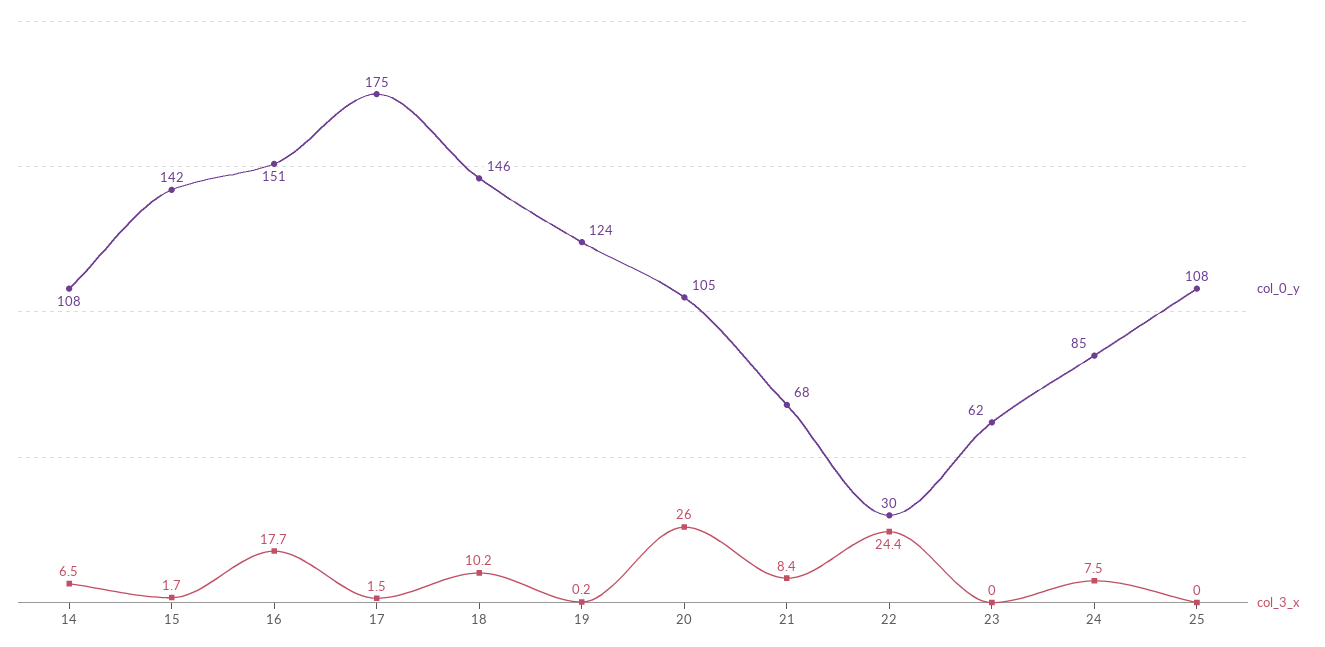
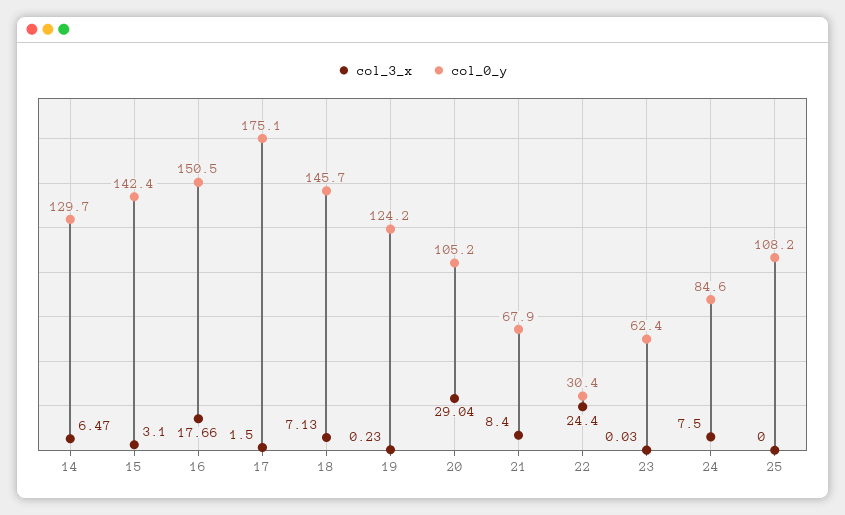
  {
    "col_0_y": {
-     "14": 108,
+     "14": 129.7,
      "15": 142.4,
      "16": 150.5,
      "17": 175.1,
      "18": 145.7,
      "19": 124.2,
      "20": 105.2,
      "21": 67.9,
      "22": 30.4,
      "23": 62.4,
      "24": 84.6,
      "25": 108.2
    },
    "col_3_x": {
      "14": 6.47,
-     "15": 1.7,
+     "15": 3.1,
      "16": 17.66,
      "17": 1.5,
-     "18": 10.2,
+     "18": 7.13,
      "19": 0.23,
-     "20": 26,
+     "20": 29.04,
      "21": 8.4,
      "22": 24.4,
      "23": 0.03,
      "24": 7.5,
      "25": 0
    }
  }

